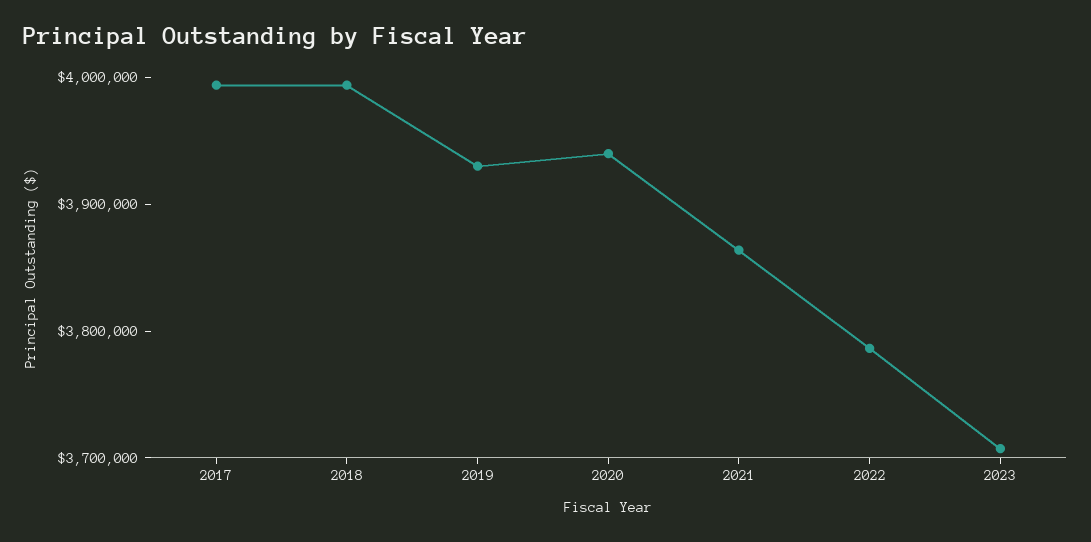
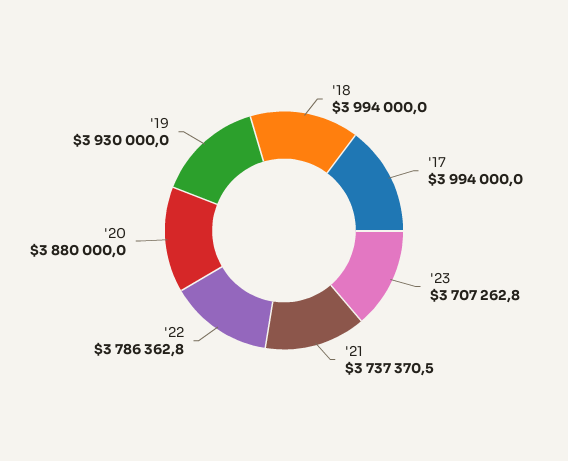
  {
    "2017": 3994000,
    "2018": 3994000,
    "2019": 3930000,
-   "2020": 3940000,
+   "2020": 3880000,
-   "2021": 3860000,
+   "2021": 3737370.5,
    "2022": 3786362.8,
    "2023": 3707262.8
  }

